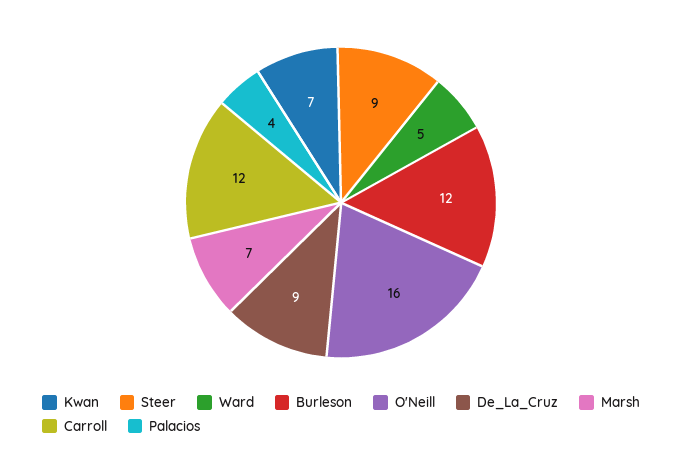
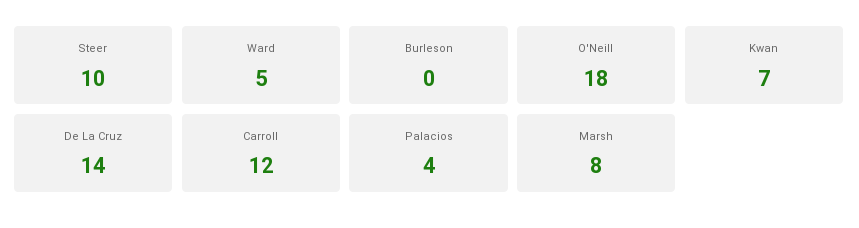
  {
    "Kwan": 7,
-   "Steer": 9,
+   "Steer": 10,
    "Ward": 5,
-   "Burleson": 12,
+   "Burleson": 0,
-   "O'Neill": 16,
+   "O'Neill": 18,
-   "De_La_Cruz": 9,
+   "De_La_Cruz": 14,
-   "Marsh": 7,
+   "Marsh": 8,
    "Carroll": 12,
    "Palacios": 4
  }

